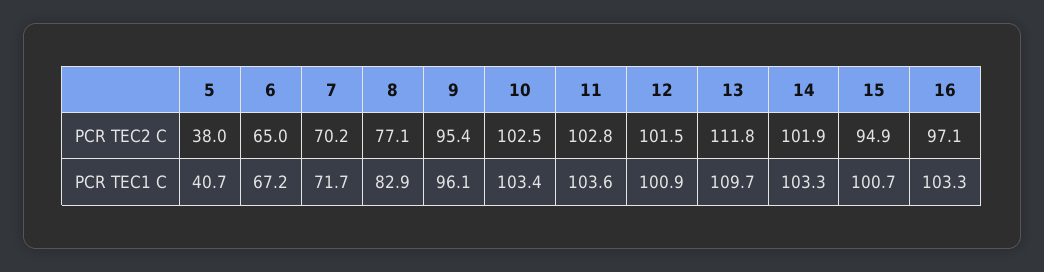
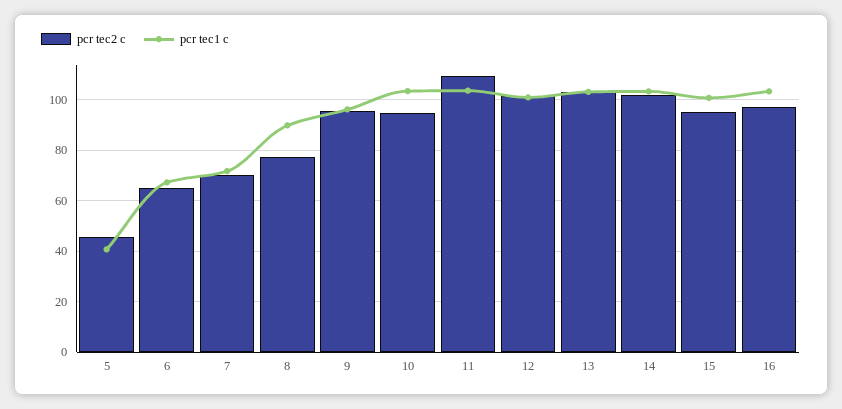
  {
    "PCR TEC2 C": {
-     "5": 38,
+     "5": 45,
      "6": 65,
      "7": 70.2,
      "8": 77.1,
      "9": 95.4,
-     "10": 102.5,
+     "10": 95,
-     "11": 102.8,
+     "11": 110,
      "12": 101.5,
-     "13": 111.8,
+     "13": 102.5,
      "14": 101.9,
      "15": 94.9,
      "16": 97.1
    },
    "PCR TEC1 C": {
      "5": 40.7,
      "6": 67.2,
      "7": 71.7,
-     "8": 82.9,
+     "8": 90,
      "9": 96.1,
      "10": 103.4,
      "11": 103.6,
      "12": 100.9,
-     "13": 109.7,
+     "13": 102.5,
      "14": 103.3,
      "15": 100.7,
      "16": 103.3
    }
  }

